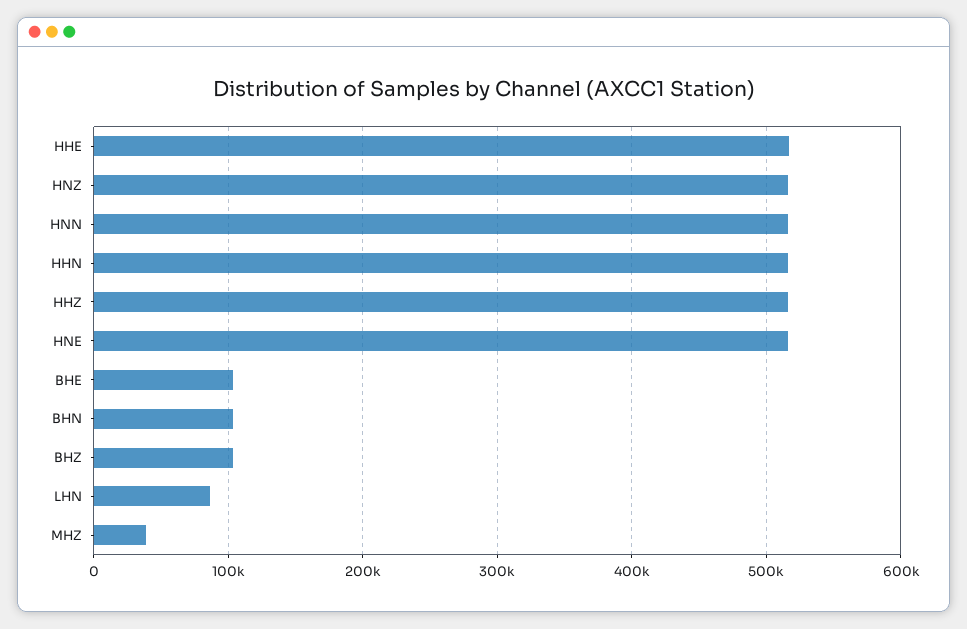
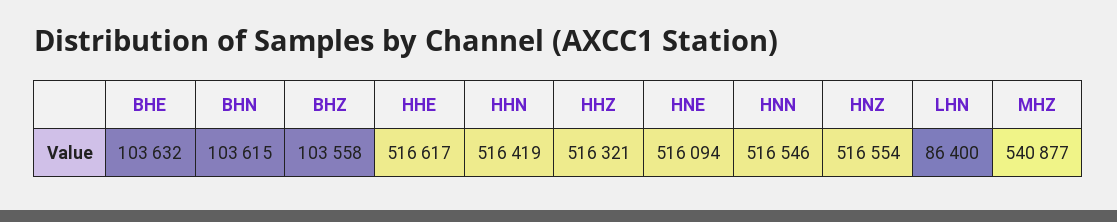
  {
    "HHE": 516617,
    "HNZ": 516554,
    "HNN": 516546,
    "HHN": 516419,
    "HHZ": 516321,
    "HNE": 516094,
    "BHE": 103632,
    "BHN": 103615,
    "BHZ": 103558,
    "LHN": 86400,
-   "MHZ": 40000
+   "MHZ": 540877
  }

